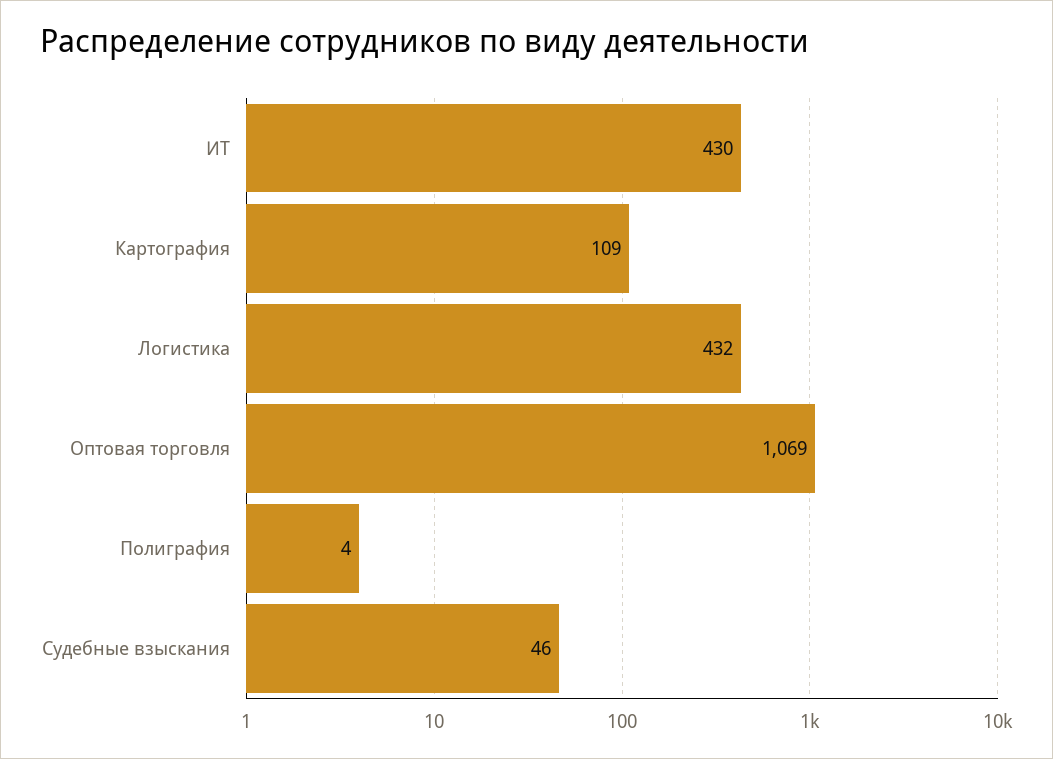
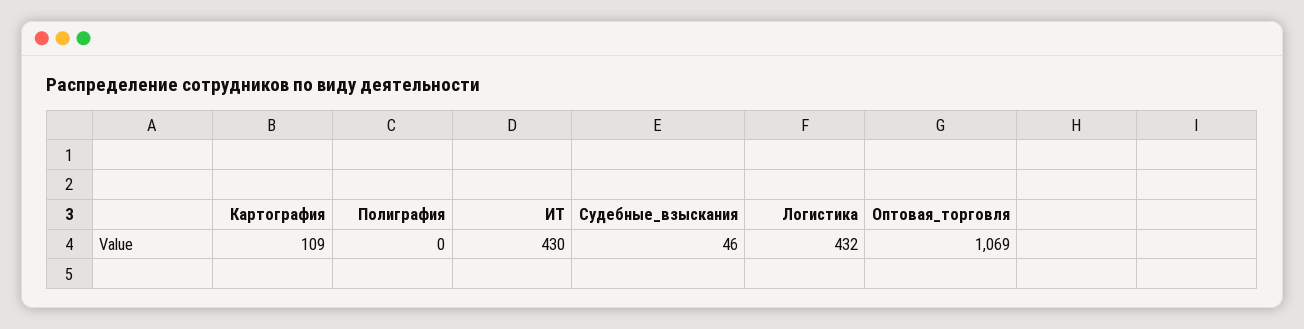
  {
    "ИТ": 430,
    "Картография": 109,
    "Логистика": 432,
    "Оптовая торговля": 1069,
-   "Полиграфия": 4,
+   "Полиграфия": 0,
    "Судебные взыскания": 46
  }

